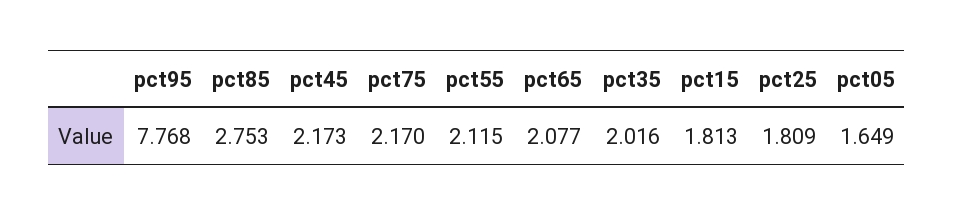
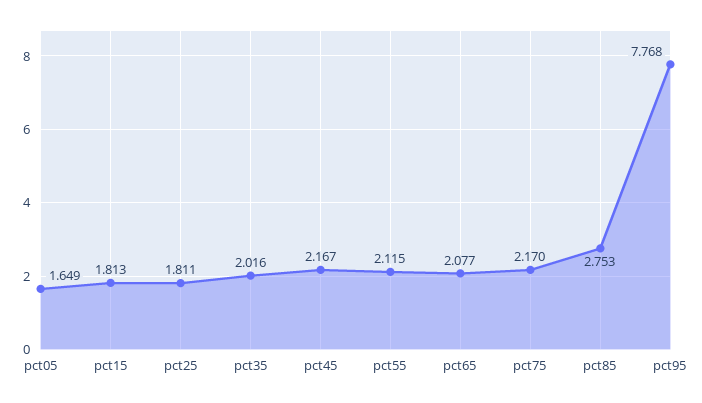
  {
    "pct95": 7.768,
    "pct85": 2.753,
-   "pct45": 2.173,
+   "pct45": 2.167,
    "pct75": 2.17,
    "pct55": 2.115,
    "pct65": 2.077,
    "pct35": 2.016,
    "pct15": 1.813,
-   "pct25": 1.809,
+   "pct25": 1.811,
    "pct05": 1.649
  }

